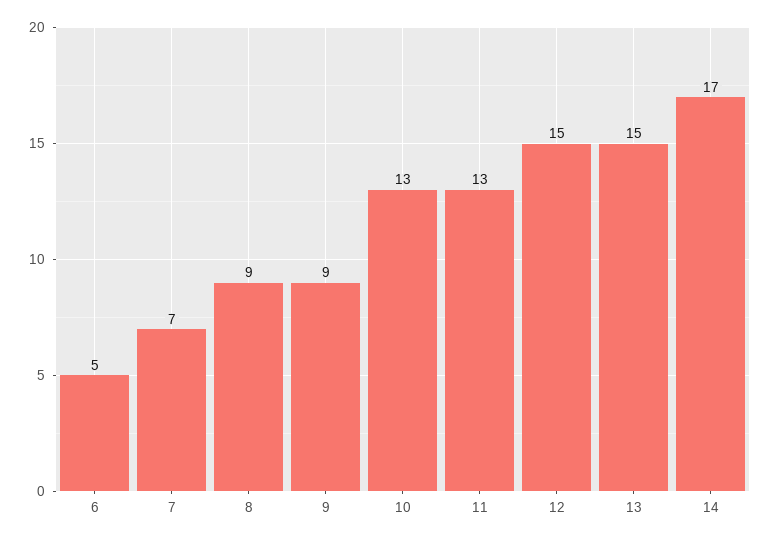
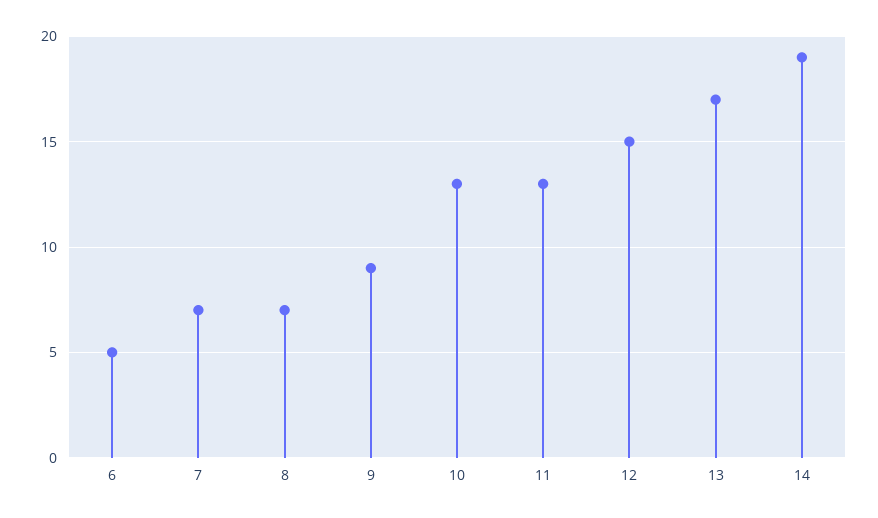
  {
    "6": 5,
    "7": 7,
-   "8": 9,
+   "8": 7,
    "9": 9,
    "10": 13,
    "11": 13,
    "12": 15,
-   "13": 15,
+   "13": 17,
-   "14": 17
+   "14": 19
  }

